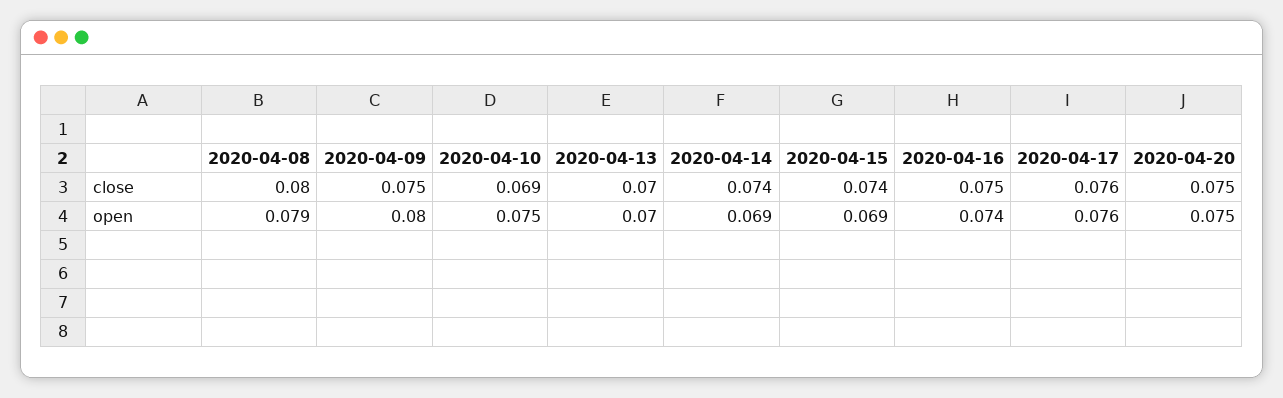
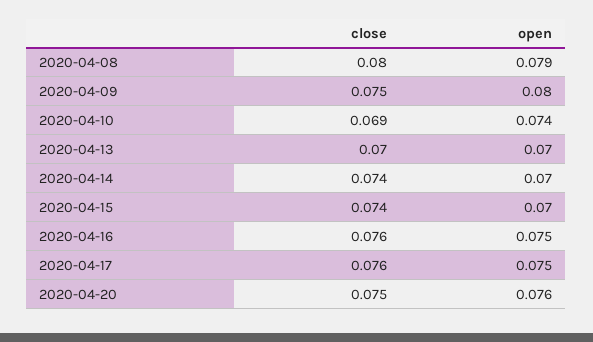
  {
    "2020-04-08": {
      "close": 0.08,
      "open": 0.079
    },
    "2020-04-09": {
      "close": 0.075,
      "open": 0.08
    },
    "2020-04-10": {
      "close": 0.069,
-     "open": 0.075
+     "open": 0.074
    },
    "2020-04-13": {
      "close": 0.07,
      "open": 0.07
    },
    "2020-04-14": {
      "close": 0.074,
-     "open": 0.069
+     "open": 0.07
    },
    "2020-04-15": {
      "close": 0.074,
-     "open": 0.069
+     "open": 0.07
    },
    "2020-04-16": {
-     "close": 0.075,
+     "close": 0.076,
-     "open": 0.074
+     "open": 0.075
    },
    "2020-04-17": {
      "close": 0.076,
-     "open": 0.076
+     "open": 0.075
    },
    "2020-04-20": {
      "close": 0.075,
-     "open": 0.075
+     "open": 0.076
    }
  }

